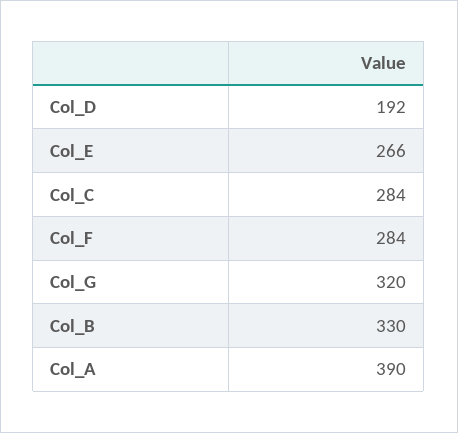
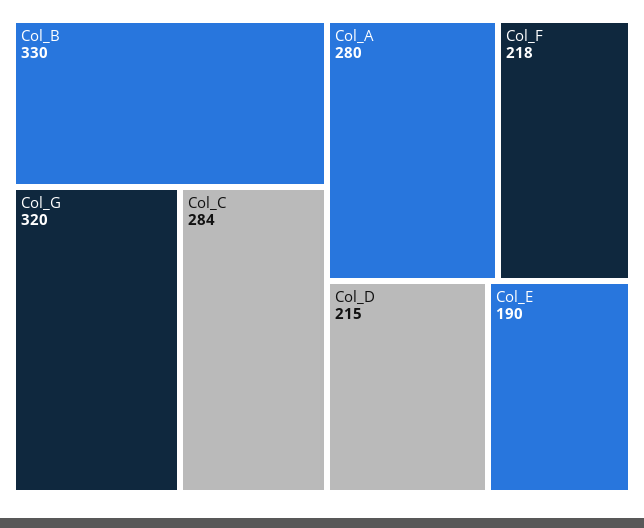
  {
-   "Col_D": 192,
+   "Col_D": 215,
-   "Col_E": 266,
+   "Col_E": 190,
    "Col_C": 284,
-   "Col_F": 284,
+   "Col_F": 218,
    "Col_G": 320,
    "Col_B": 330,
-   "Col_A": 390
+   "Col_A": 280
  }

